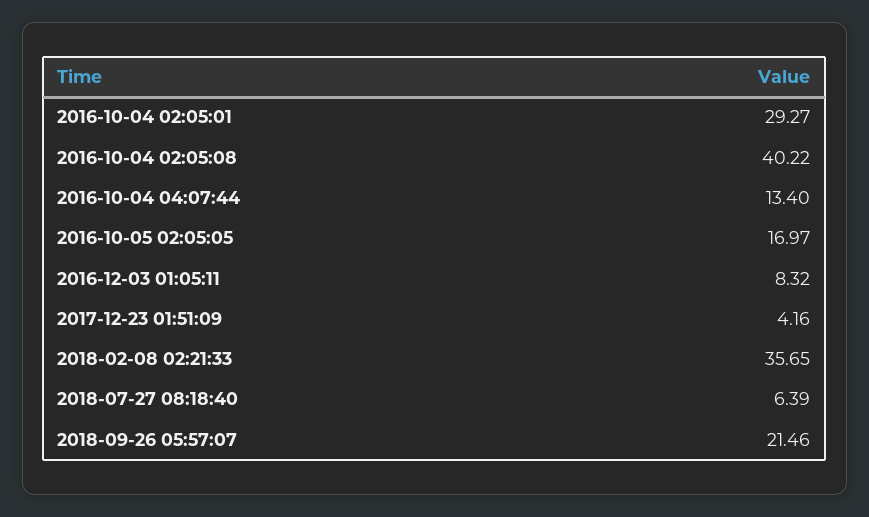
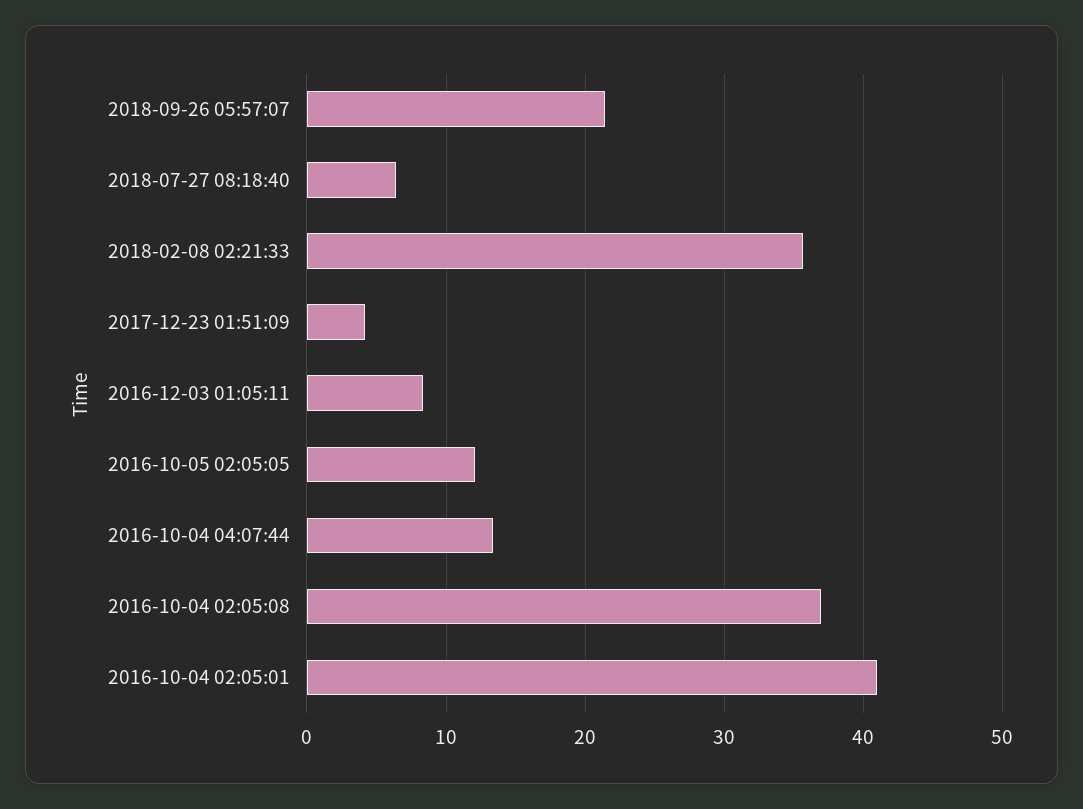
  {
-   "2016-10-04 02:05:01": 29.27,
+   "2016-10-04 02:05:01": 41,
-   "2016-10-04 02:05:08": 40.22,
+   "2016-10-04 02:05:08": 37,
    "2016-10-04 04:07:44": 13.4,
-   "2016-10-05 02:05:05": 16.97,
+   "2016-10-05 02:05:05": 12,
    "2016-12-03 01:05:11": 8.32,
    "2017-12-23 01:51:09": 4.16,
    "2018-02-08 02:21:33": 35.65,
    "2018-07-27 08:18:40": 6.39,
    "2018-09-26 05:57:07": 21.46
  }

